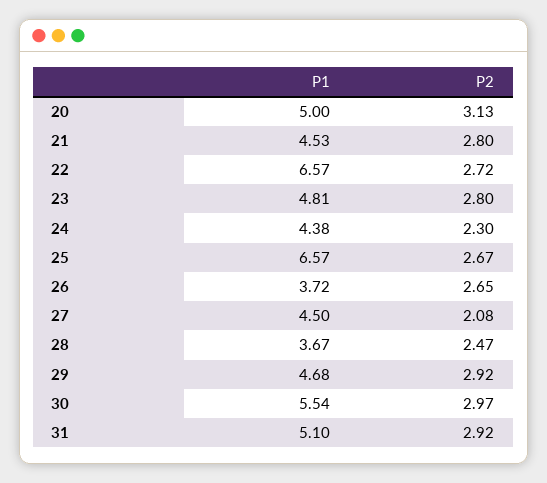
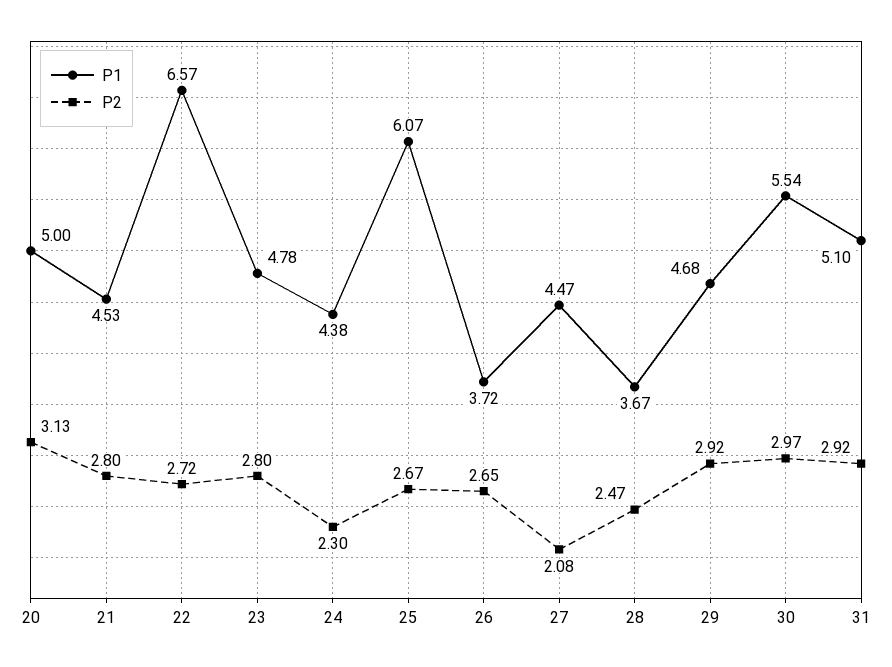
  {
    "P1": {
      "20": 5,
      "21": 4.53,
      "22": 6.57,
-     "23": 4.81,
+     "23": 4.78,
      "24": 4.38,
-     "25": 6.57,
+     "25": 6.07,
      "26": 3.72,
-     "27": 4.5,
+     "27": 4.47,
      "28": 3.67,
      "29": 4.68,
      "30": 5.54,
      "31": 5.1
    },
    "P2": {
      "20": 3.13,
      "21": 2.8,
      "22": 2.72,
      "23": 2.8,
      "24": 2.3,
      "25": 2.67,
      "26": 2.65,
      "27": 2.08,
      "28": 2.47,
      "29": 2.92,
      "30": 2.97,
      "31": 2.92
    }
  }

